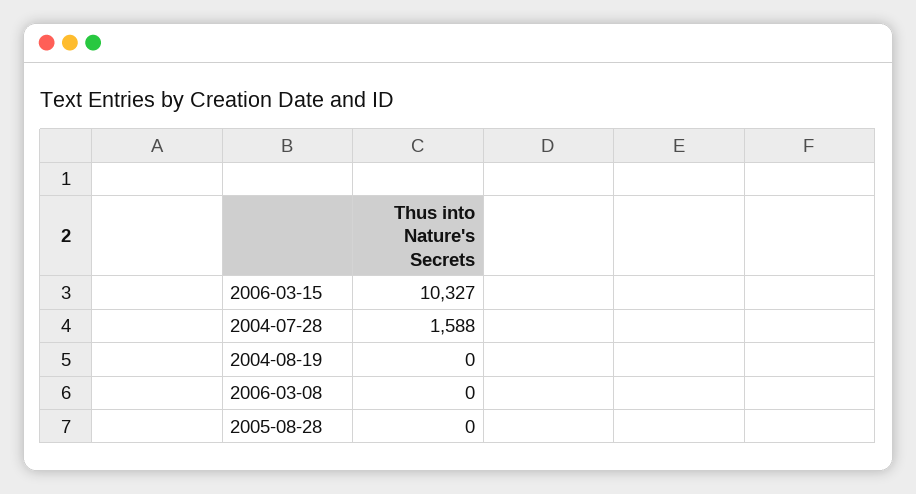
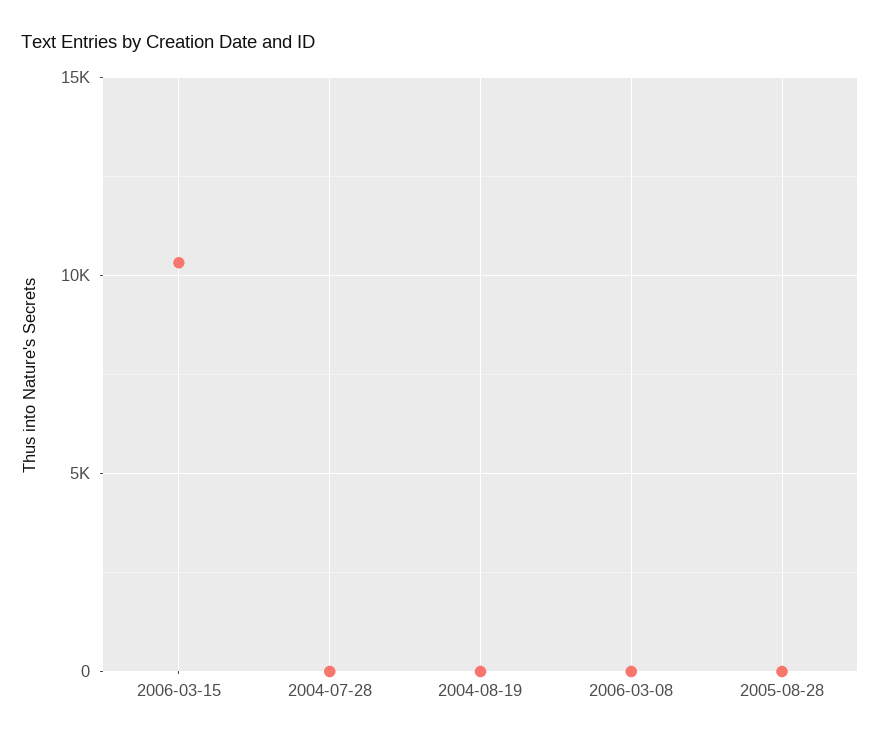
  {
    "2006-03-15": 10327,
-   "2004-07-28": 1588,
+   "2004-07-28": 0,
    "2004-08-19": 0,
    "2006-03-08": 0,
    "2005-08-28": 0
  }

